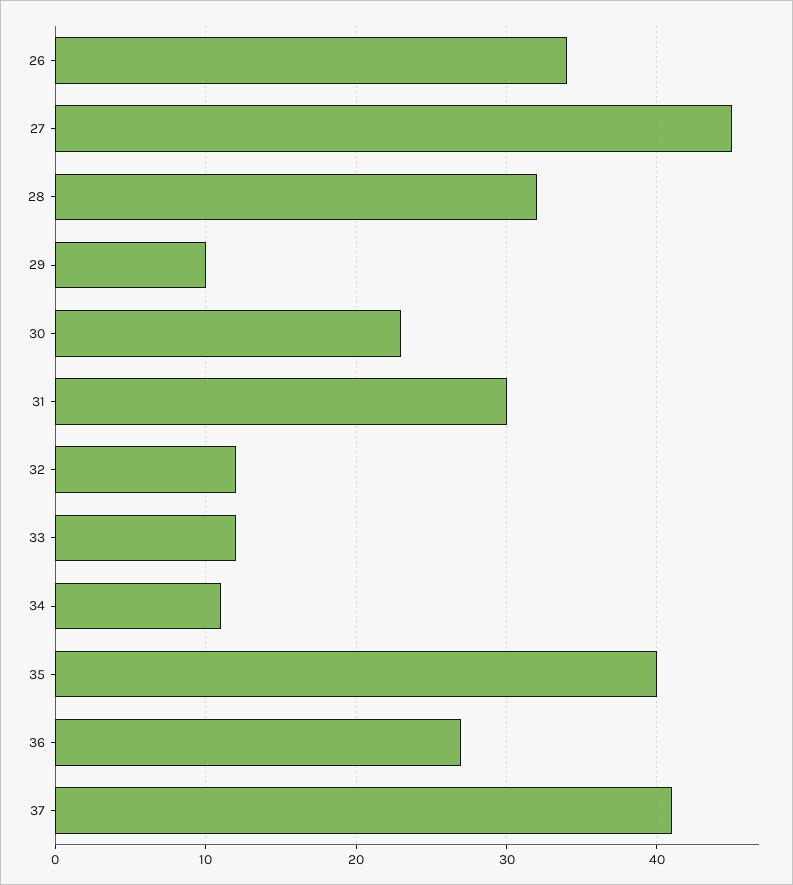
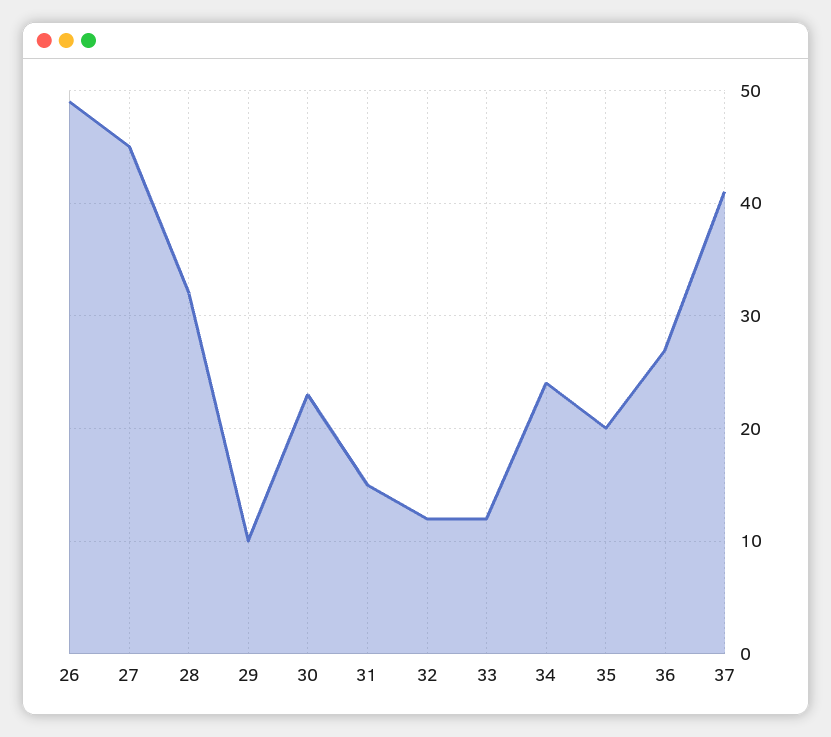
  {
-   "26": 34,
+   "26": 49,
    "27": 45,
    "28": 32,
    "29": 10,
    "30": 23,
-   "31": 30,
+   "31": 15,
    "32": 12,
    "33": 12,
-   "34": 11,
+   "34": 24,
-   "35": 40,
+   "35": 20,
    "36": 27,
    "37": 41
  }

